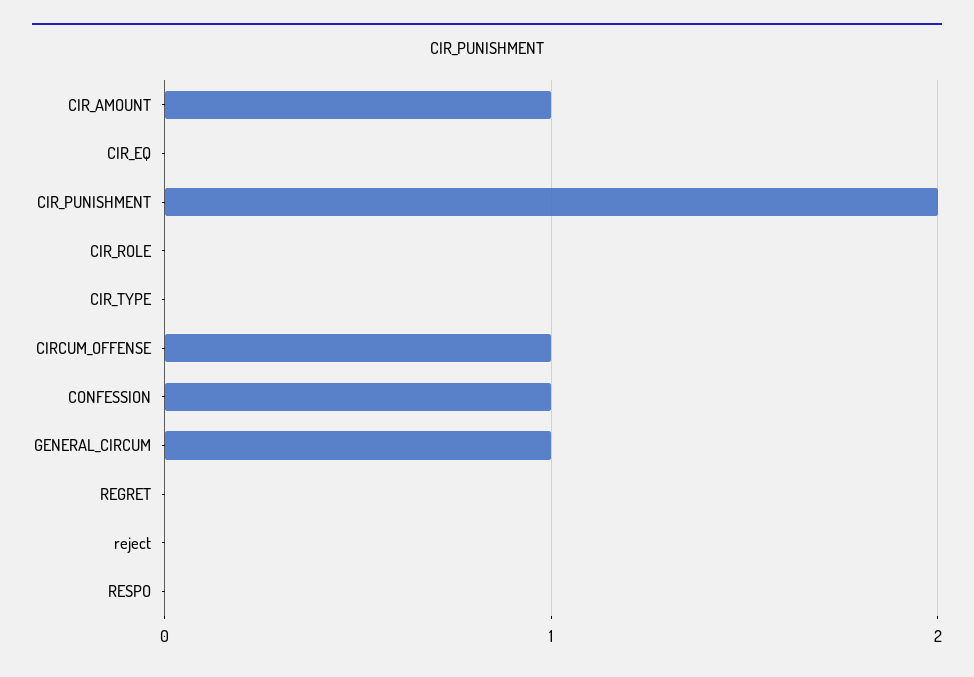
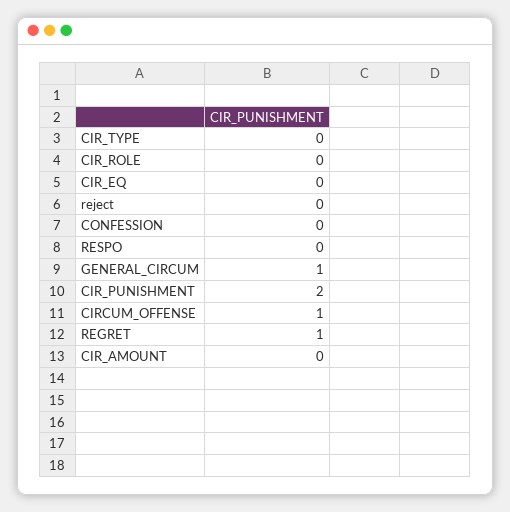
  {
-   "CIR_AMOUNT": 1,
+   "CIR_AMOUNT": 0,
    "CIR_EQ": 0,
    "CIR_PUNISHMENT": 2,
    "CIR_ROLE": 0,
    "CIR_TYPE": 0,
    "CIRCUM_OFFENSE": 1,
-   "CONFESSION": 1,
+   "CONFESSION": 0,
    "GENERAL_CIRCUM": 1,
-   "REGRET": 0,
+   "REGRET": 1,
    "reject": 0,
    "RESPO": 0
  }

